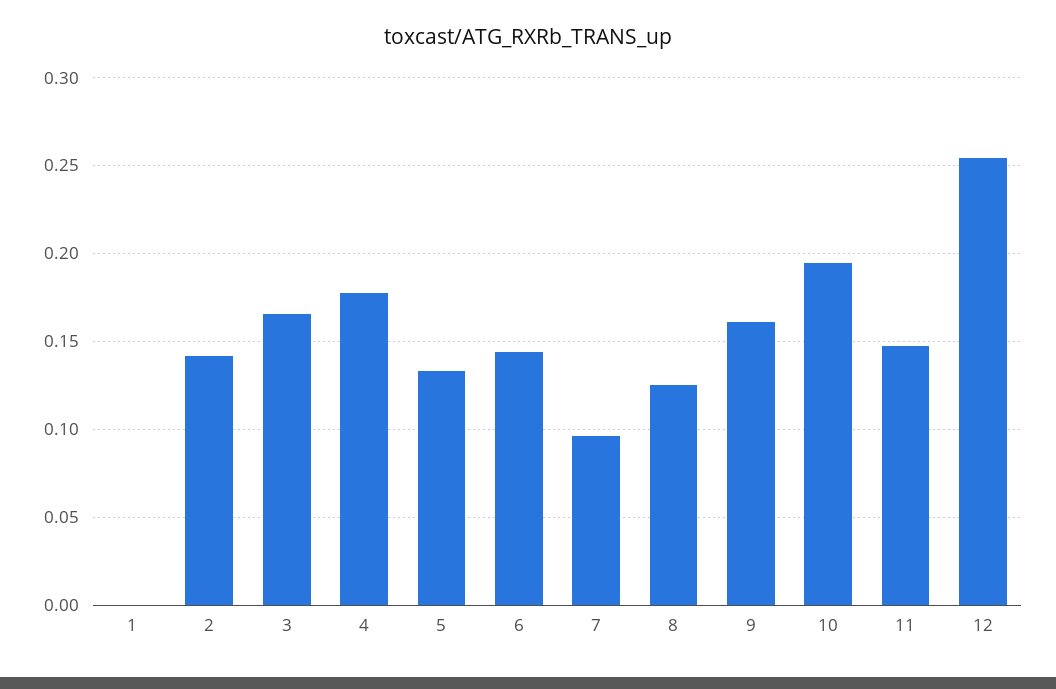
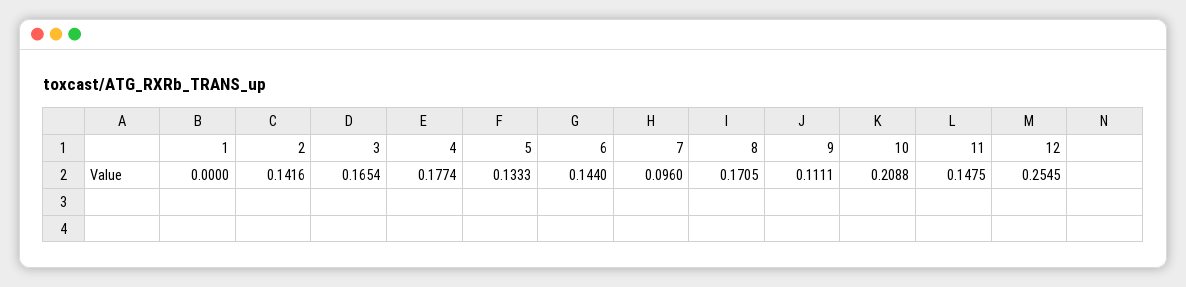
  {
    "1": 0,
    "2": 0.1416,
    "3": 0.1654,
    "4": 0.1774,
    "5": 0.1333,
    "6": 0.144,
    "7": 0.096,
-   "8": 0.125,
+   "8": 0.1705,
-   "9": 0.16,
+   "9": 0.1111,
-   "10": 0.195,
+   "10": 0.2088,
    "11": 0.1475,
    "12": 0.2545
  }

